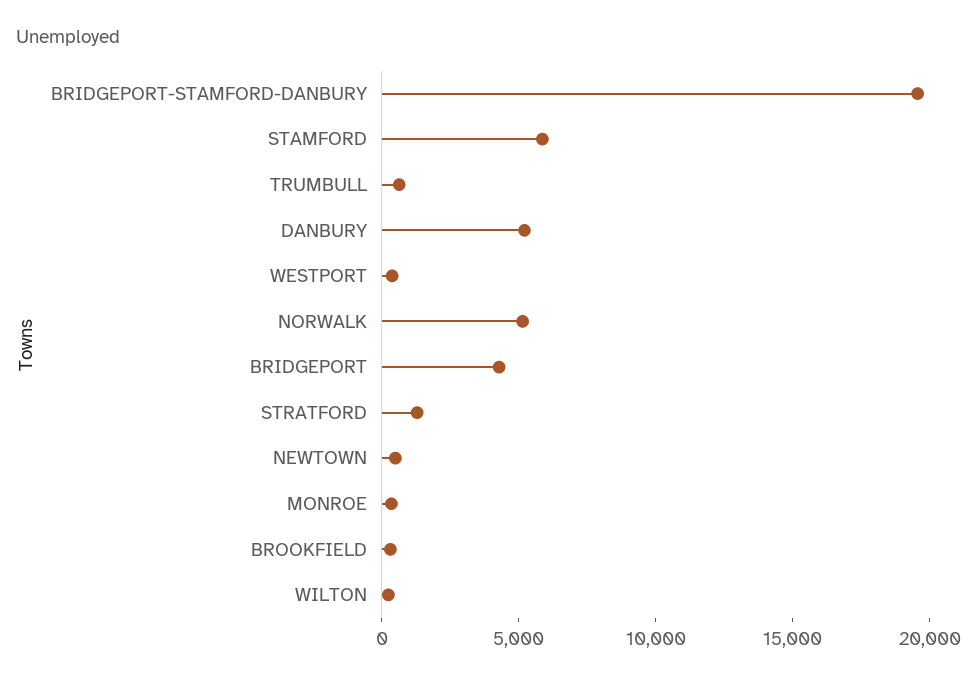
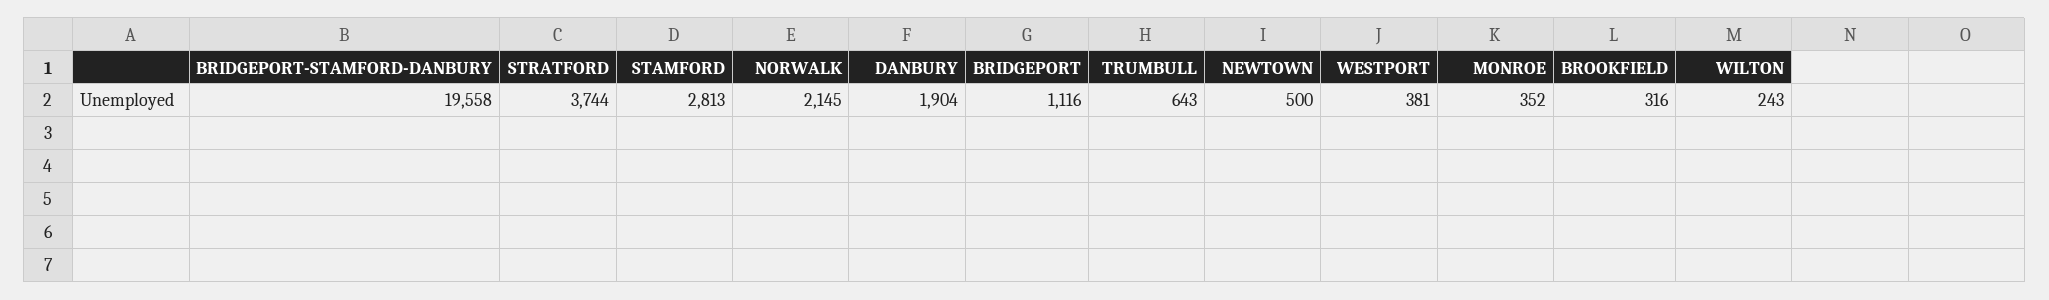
  {
    "BRIDGEPORT-STAMFORD-DANBURY": 19558,
-   "STAMFORD": 6000,
+   "STAMFORD": 2813,
    "TRUMBULL": 643,
-   "DANBURY": 5000,
+   "DANBURY": 1904,
    "WESTPORT": 381,
-   "NORWALK": 5000,
+   "NORWALK": 2145,
-   "BRIDGEPORT": 4000,
+   "BRIDGEPORT": 1116,
-   "STRATFORD": 1000,
+   "STRATFORD": 3744,
    "NEWTOWN": 500,
    "MONROE": 352,
    "BROOKFIELD": 316,
    "WILTON": 243
  }

